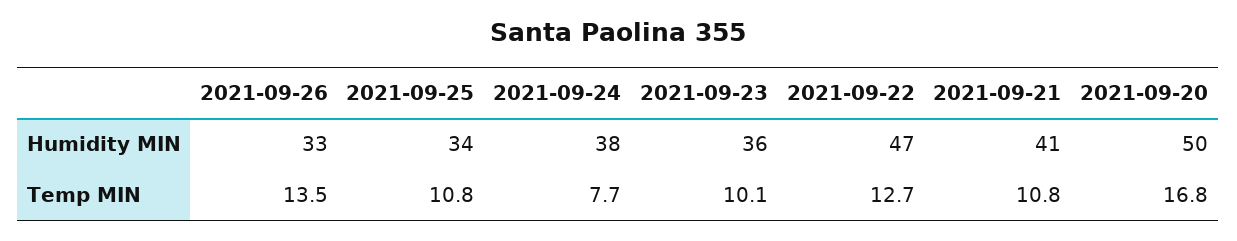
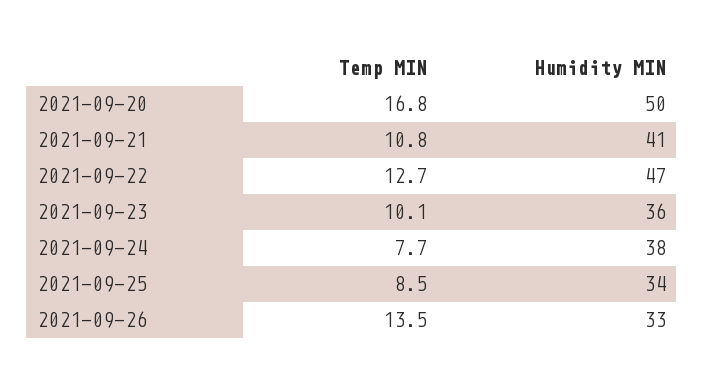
  {
    "2021-09-26": {
      "Humidity MIN": 33,
      "Temp MIN": 13.5
    },
    "2021-09-25": {
      "Humidity MIN": 34,
-     "Temp MIN": 10.8
+     "Temp MIN": 8.5
    },
    "2021-09-24": {
      "Humidity MIN": 38,
      "Temp MIN": 7.7
    },
    "2021-09-23": {
      "Humidity MIN": 36,
      "Temp MIN": 10.1
    },
    "2021-09-22": {
      "Humidity MIN": 47,
      "Temp MIN": 12.7
    },
    "2021-09-21": {
      "Humidity MIN": 41,
      "Temp MIN": 10.8
    },
    "2021-09-20": {
      "Humidity MIN": 50,
      "Temp MIN": 16.8
    }
  }

